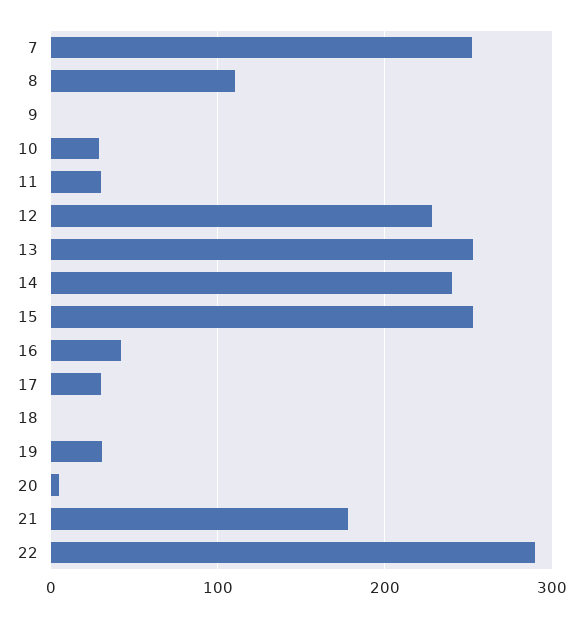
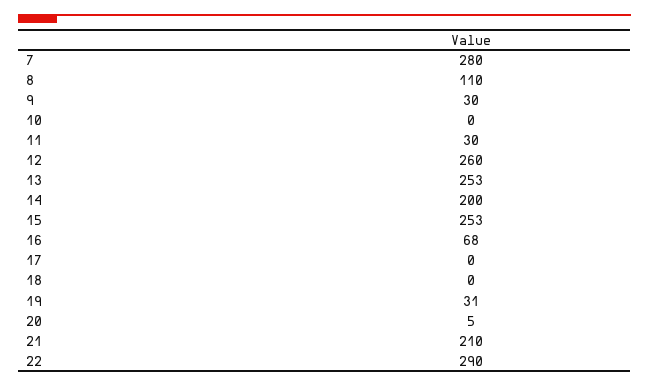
  {
-   "7": 250,
+   "7": 280,
    "8": 110,
-   "9": 0,
+   "9": 30,
-   "10": 30,
+   "10": 0,
    "11": 30,
-   "12": 230,
+   "12": 260,
    "13": 253,
-   "14": 240,
+   "14": 200,
    "15": 253,
-   "16": 40,
+   "16": 68,
-   "17": 30,
+   "17": 0,
    "18": 0,
    "19": 31,
    "20": 5,
-   "21": 180,
+   "21": 210,
    "22": 290
  }

